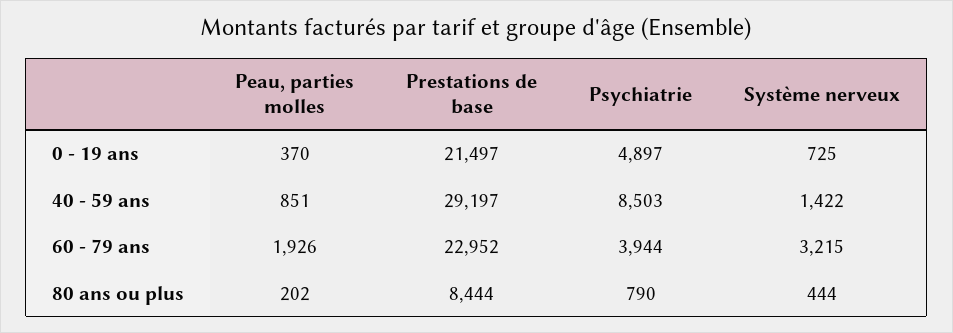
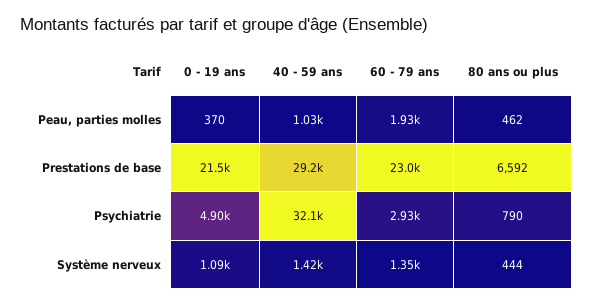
  {
    "Peau, parties molles": {
      "0 - 19 ans": 370,
-     "40 - 59 ans": 851,
+     "40 - 59 ans": 1030,
      "60 - 79 ans": 1926,
-     "80 ans ou plus": 202
+     "80 ans ou plus": 462
    },
    "Prestations de base": {
      "0 - 19 ans": 21497,
      "40 - 59 ans": 29197,
      "60 - 79 ans": 22952,
-     "80 ans ou plus": 8444
+     "80 ans ou plus": 6592
    },
    "Psychiatrie": {
      "0 - 19 ans": 4897,
-     "40 - 59 ans": 8503,
+     "40 - 59 ans": 32100,
-     "60 - 79 ans": 3944,
+     "60 - 79 ans": 2930,
      "80 ans ou plus": 790
    },
    "Système nerveux": {
-     "0 - 19 ans": 725,
+     "0 - 19 ans": 1090,
      "40 - 59 ans": 1422,
-     "60 - 79 ans": 3215,
+     "60 - 79 ans": 1350,
      "80 ans ou plus": 444
    }
  }

